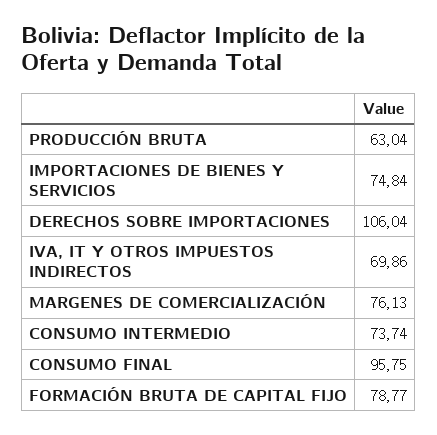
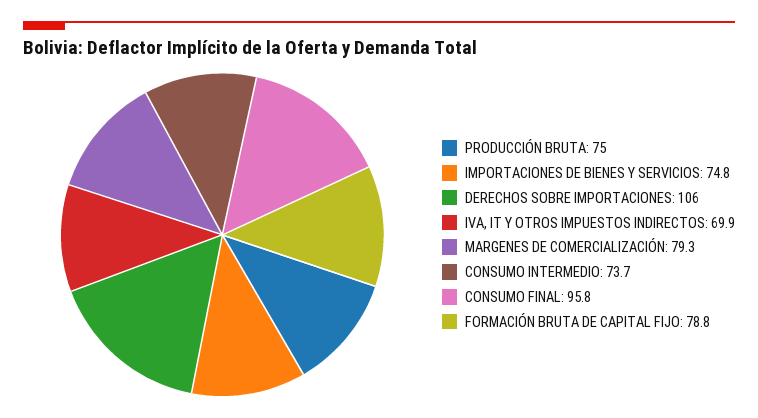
  {
-   "PRODUCCIÓN BRUTA": 63.04,
+   "PRODUCCIÓN BRUTA": 75,
    "IMPORTACIONES DE BIENES Y SERVICIOS": 74.84,
    "DERECHOS SOBRE IMPORTACIONES": 106.04,
    "IVA, IT Y OTROS IMPUESTOS INDIRECTOS": 69.86,
-   "MARGENES DE COMERCIALIZACIÓN": 76.13,
+   "MARGENES DE COMERCIALIZACIÓN": 79.3,
    "CONSUMO INTERMEDIO": 73.74,
    "CONSUMO FINAL": 95.75,
    "FORMACIÓN BRUTA DE CAPITAL FIJO": 78.77
  }

